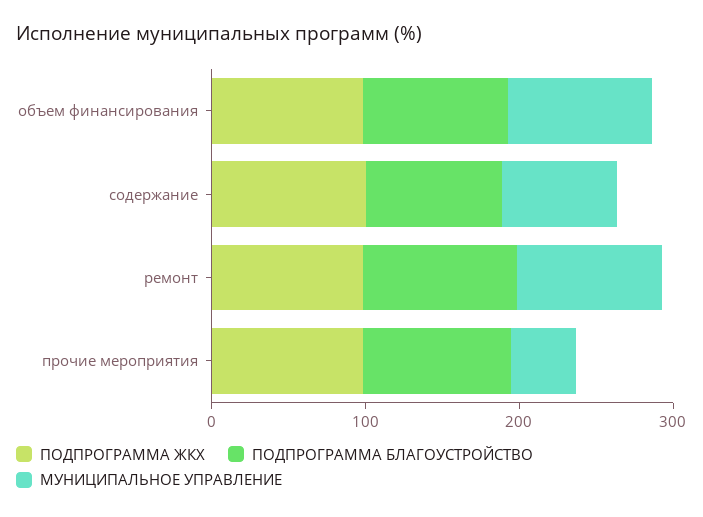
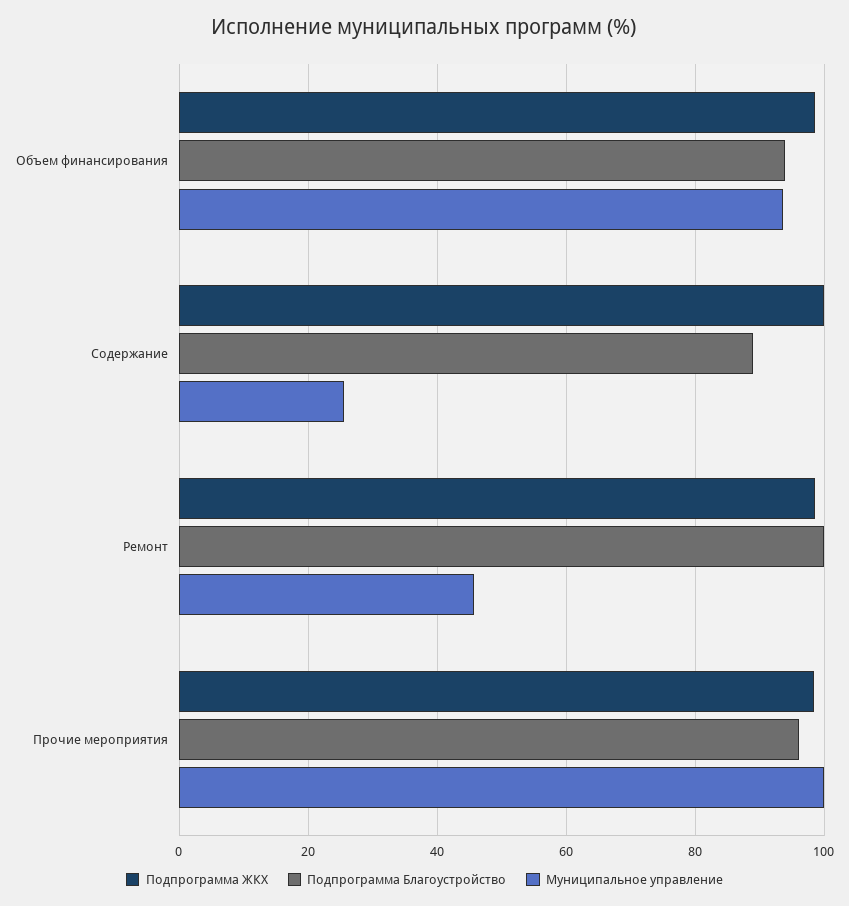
  {
    "ПОДПРОГРАММА ЖКХ": {
      "объем финансирования": 98,
      "содержание": 100,
      "ремонт": 98,
      "прочие мероприятия": 98
    },
    "ПОДПРОГРАММА БЛАГОУСТРОЙСТВО": {
      "объем финансирования": 94,
      "содержание": 88,
      "ремонт": 100,
      "прочие мероприятия": 96
    },
    "МУНИЦИПАЛЬНОЕ УПРАВЛЕНИЕ": {
      "объем финансирования": 94,
-     "содержание": 80,
+     "содержание": 26,
-     "ремонт": 100,
+     "ремонт": 46,
-     "прочие мероприятия": 40
+     "прочие мероприятия": 100
    }
  }

